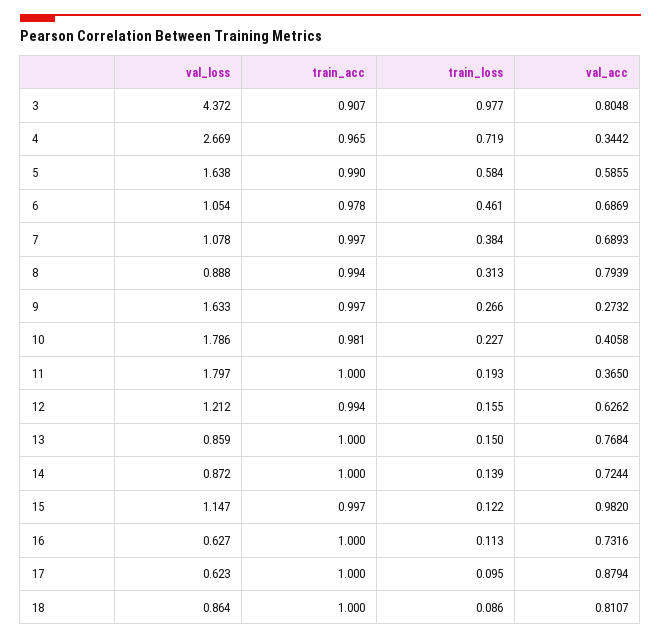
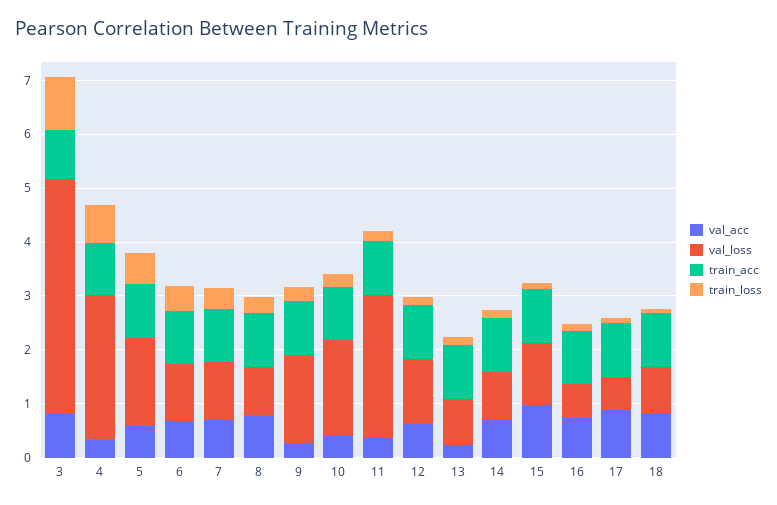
  {
    "val_loss": {
      "3": 4.372,
      "4": 2.669,
      "5": 1.638,
      "6": 1.054,
      "7": 1.078,
      "8": 0.888,
      "9": 1.633,
      "10": 1.786,
-     "11": 1.797,
+     "11": 2.6,
      "12": 1.212,
      "13": 0.859,
      "14": 0.872,
      "15": 1.147,
      "16": 0.627,
      "17": 0.623,
      "18": 0.864
    },
    "train_acc": {
      "3": 0.907,
      "4": 0.965,
      "5": 0.99,
      "6": 0.978,
      "7": 0.997,
      "8": 0.994,
      "9": 0.997,
      "10": 0.981,
      "11": 1,
      "12": 0.994,
      "13": 1,
      "14": 1,
      "15": 0.997,
      "16": 1,
      "17": 1,
      "18": 1
    },
    "train_loss": {
      "3": 0.977,
      "4": 0.719,
      "5": 0.584,
      "6": 0.461,
      "7": 0.384,
      "8": 0.313,
      "9": 0.266,
      "10": 0.227,
      "11": 0.193,
      "12": 0.155,
      "13": 0.15,
      "14": 0.139,
      "15": 0.122,
      "16": 0.113,
      "17": 0.095,
      "18": 0.086
    },
    "val_acc": {
      "3": 0.8048,
      "4": 0.3442,
      "5": 0.5855,
      "6": 0.6869,
      "7": 0.6893,
      "8": 0.7939,
      "9": 0.2732,
      "10": 0.4058,
      "11": 0.365,
      "12": 0.6262,
-     "13": 0.7684,
+     "13": 0.2,
      "14": 0.7244,
      "15": 0.982,
      "16": 0.7316,
      "17": 0.8794,
      "18": 0.8107
    }
  }

